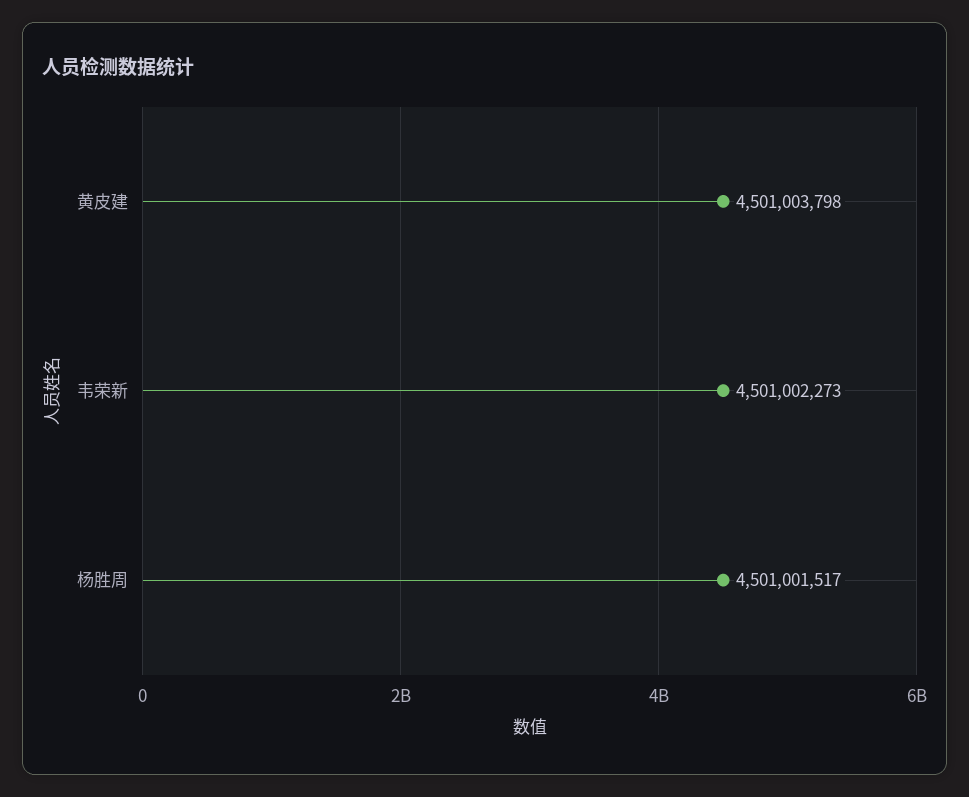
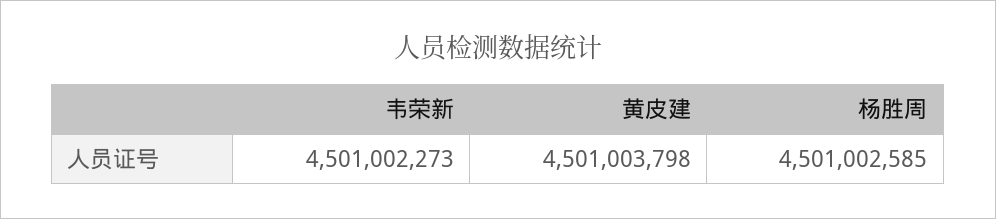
  {
    "黄皮建": 4501003798,
    "韦荣新": 4501002273,
-   "杨胜周": 4501001517
+   "杨胜周": 4501002585
  }

